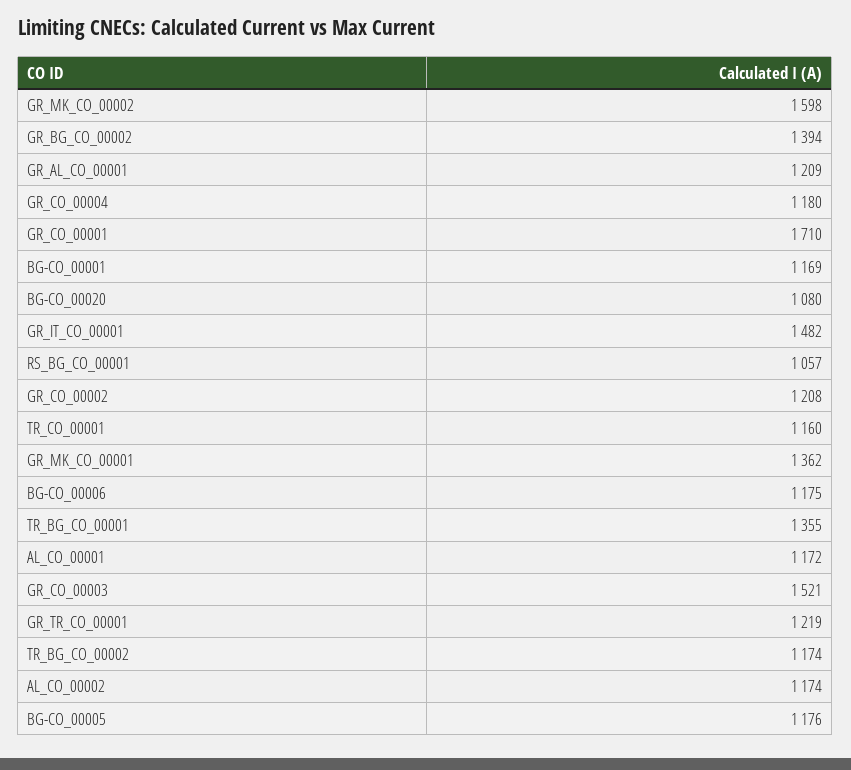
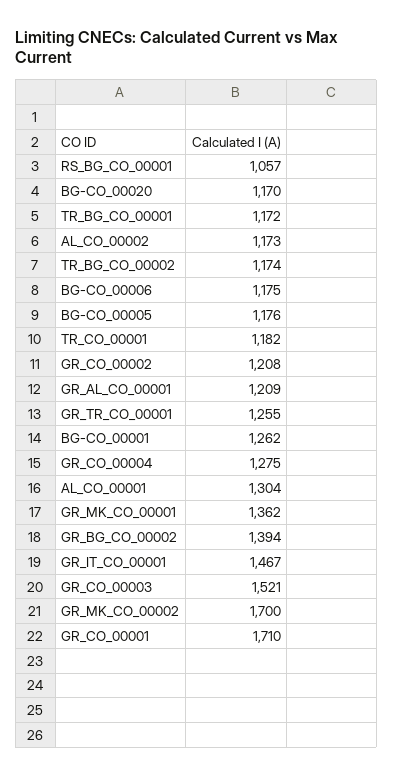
  {
-   "GR_MK_CO_00002": 1598,
+   "GR_MK_CO_00002": 1700,
    "GR_BG_CO_00002": 1394,
    "GR_AL_CO_00001": 1209,
-   "GR_CO_00004": 1180,
+   "GR_CO_00004": 1275,
    "GR_CO_00001": 1710,
-   "BG-CO_00001": 1169,
+   "BG-CO_00001": 1262,
-   "BG-CO_00020": 1080,
+   "BG-CO_00020": 1170,
-   "GR_IT_CO_00001": 1482,
+   "GR_IT_CO_00001": 1467,
    "RS_BG_CO_00001": 1057,
    "GR_CO_00002": 1208,
-   "TR_CO_00001": 1160,
+   "TR_CO_00001": 1182,
    "GR_MK_CO_00001": 1362,
    "BG-CO_00006": 1175,
-   "TR_BG_CO_00001": 1355,
+   "TR_BG_CO_00001": 1172,
-   "AL_CO_00001": 1172,
+   "AL_CO_00001": 1304,
    "GR_CO_00003": 1521,
-   "GR_TR_CO_00001": 1219,
+   "GR_TR_CO_00001": 1255,
    "TR_BG_CO_00002": 1174,
-   "AL_CO_00002": 1174,
+   "AL_CO_00002": 1173,
    "BG-CO_00005": 1176
  }

